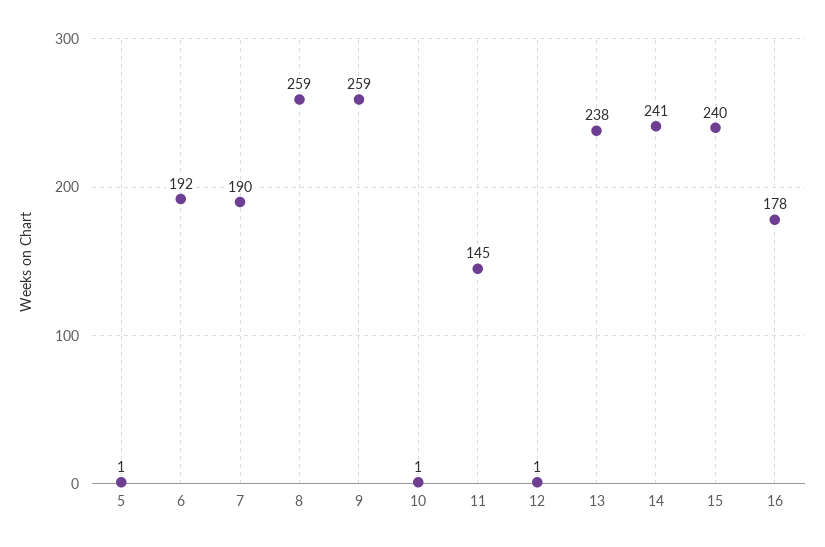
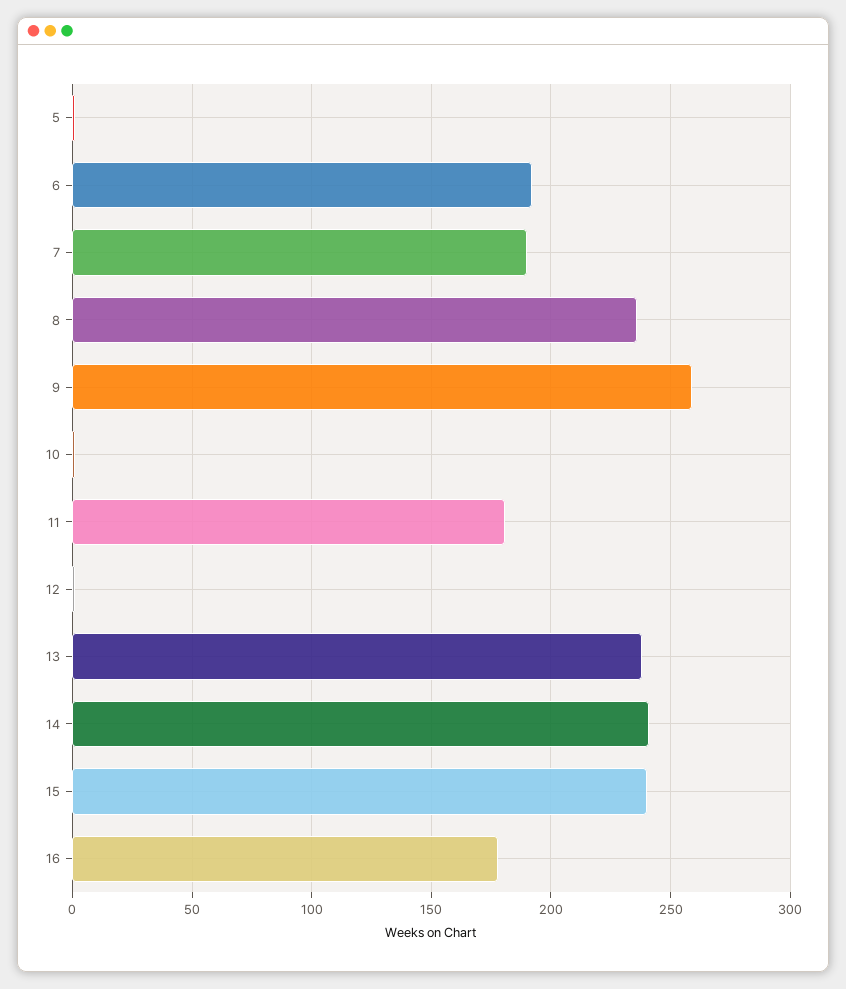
  {
    "5": 1,
    "6": 192,
    "7": 190,
-   "8": 259,
+   "8": 235,
    "9": 259,
    "10": 1,
-   "11": 145,
+   "11": 180,
    "12": 1,
    "13": 238,
    "14": 241,
    "15": 240,
    "16": 178
  }

